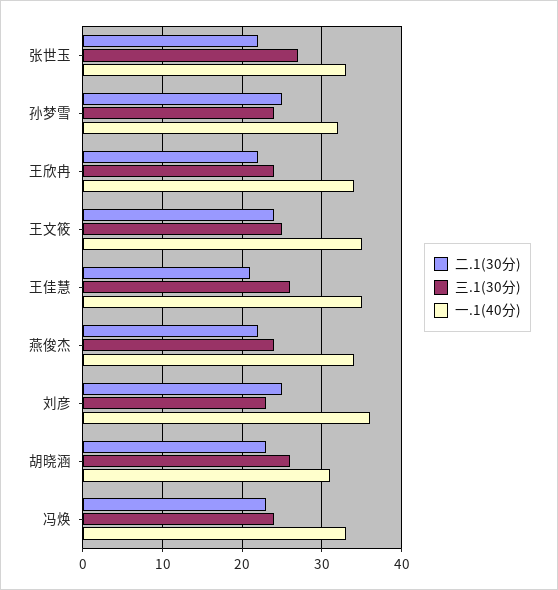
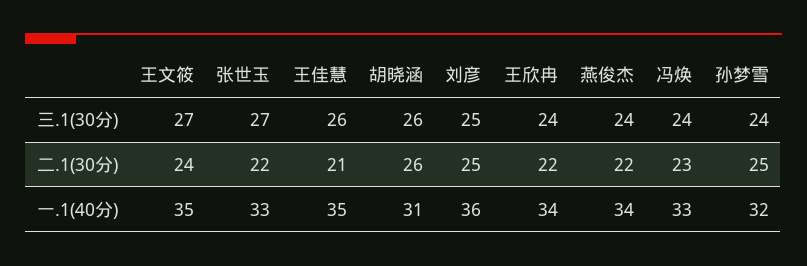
  {
    "二.1(30分)": {
      "张世玉": 22,
      "孙梦雪": 25,
      "王欣冉": 22,
      "王文筱": 24,
      "王佳慧": 21,
      "燕俊杰": 22,
      "刘彦": 25,
-     "胡晓涵": 23,
+     "胡晓涵": 26,
      "冯焕": 23
    },
    "三.1(30分)": {
      "张世玉": 27,
      "孙梦雪": 24,
      "王欣冉": 24,
-     "王文筱": 25,
+     "王文筱": 27,
      "王佳慧": 26,
      "燕俊杰": 24,
-     "刘彦": 23,
+     "刘彦": 25,
      "胡晓涵": 26,
      "冯焕": 24
    },
    "一.1(40分)": {
      "张世玉": 33,
      "孙梦雪": 32,
      "王欣冉": 34,
      "王文筱": 35,
      "王佳慧": 35,
      "燕俊杰": 34,
      "刘彦": 36,
      "胡晓涵": 31,
      "冯焕": 33
    }
  }

